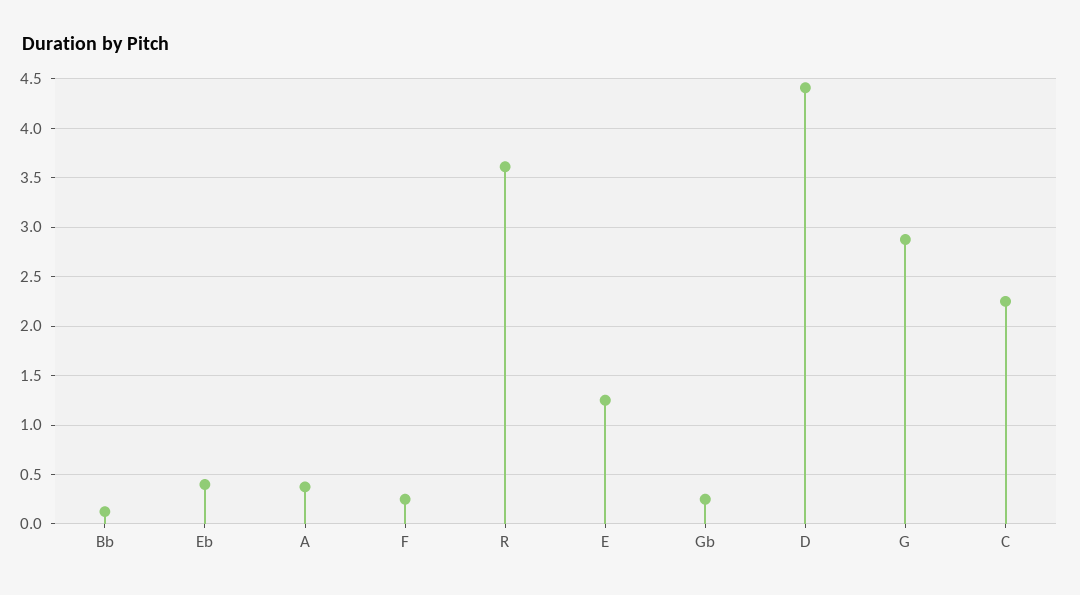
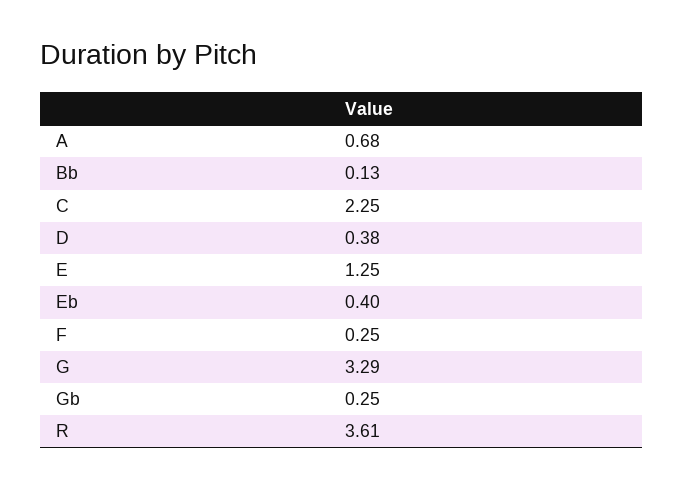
  {
    "Bb": 0.13,
    "Eb": 0.4,
-   "A": 0.4,
+   "A": 0.68,
    "F": 0.25,
    "R": 3.61,
    "E": 1.25,
    "Gb": 0.25,
-   "D": 4.4,
+   "D": 0.38,
-   "G": 2.9,
+   "G": 3.29,
    "C": 2.25
  }

